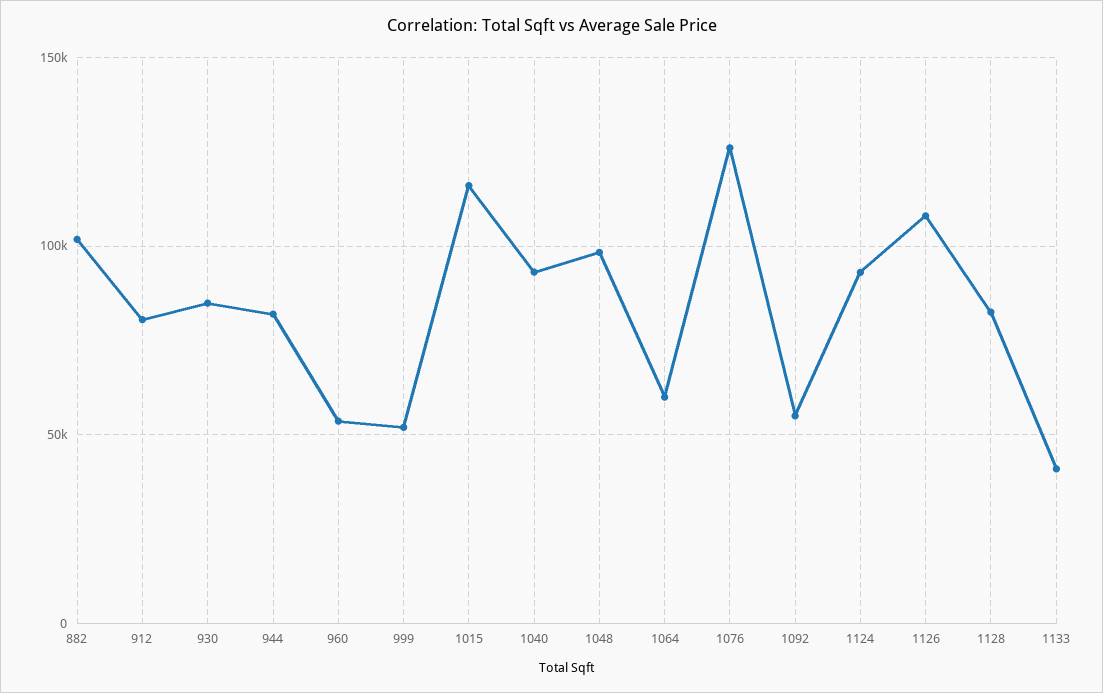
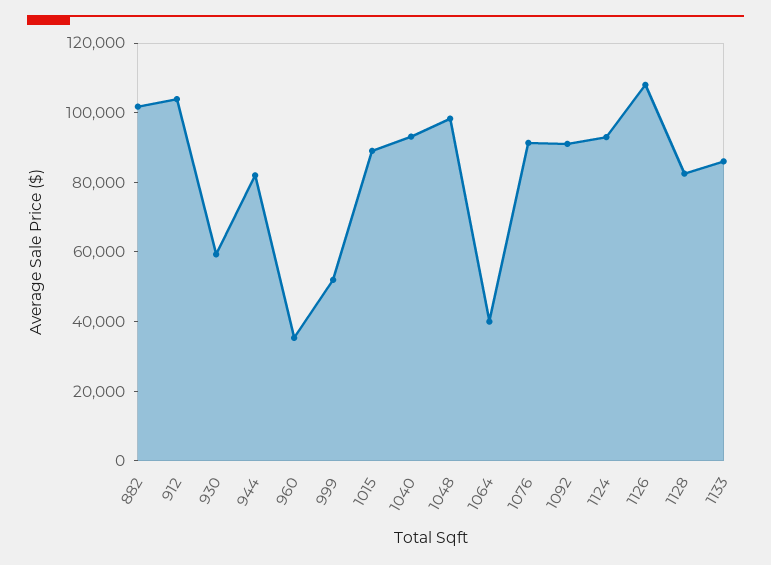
  {
    "882": 100000,
-   "912": 80000,
+   "912": 105000,
-   "930": 85000,
+   "930": 60000,
    "944": 80000,
-   "960": 55000,
+   "960": 35000,
    "999": 50000,
-   "1015": 115000,
+   "1015": 90000,
    "1040": 95000,
    "1048": 100000,
-   "1064": 60000,
+   "1064": 40000,
-   "1076": 125000,
+   "1076": 90000,
-   "1092": 55000,
+   "1092": 90000,
    "1124": 95000,
    "1126": 110000,
    "1128": 85000,
-   "1133": 40000
+   "1133": 85000
  }

